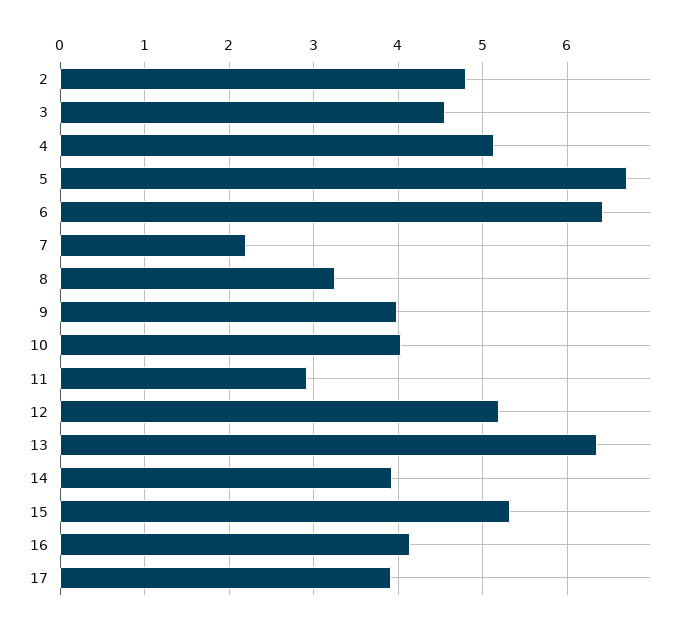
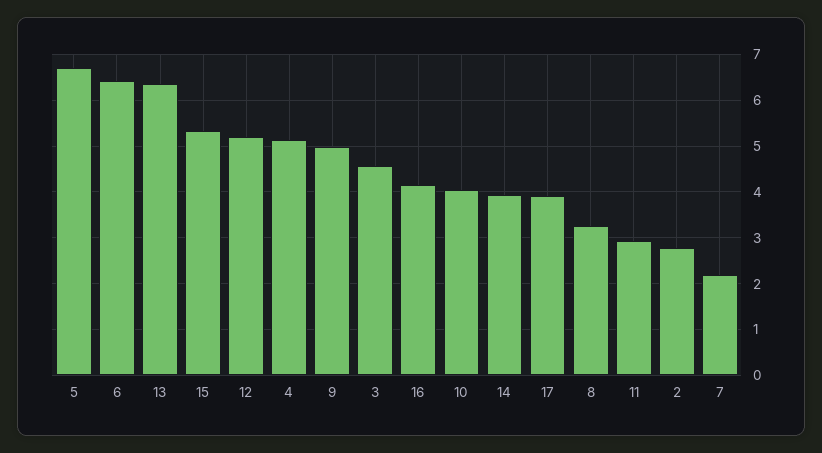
  {
-   "2": 4.8,
+   "2": 2.8,
    "3": 4.6,
    "4": 5.1,
    "5": 6.7,
    "6": 6.4,
    "7": 2.2,
    "8": 3.3,
-   "9": 4,
+   "9": 5,
    "10": 4,
    "11": 2.9,
    "12": 5.2,
    "13": 6.4,
    "14": 3.9,
    "15": 5.3,
    "16": 4.1,
    "17": 3.9
  }

